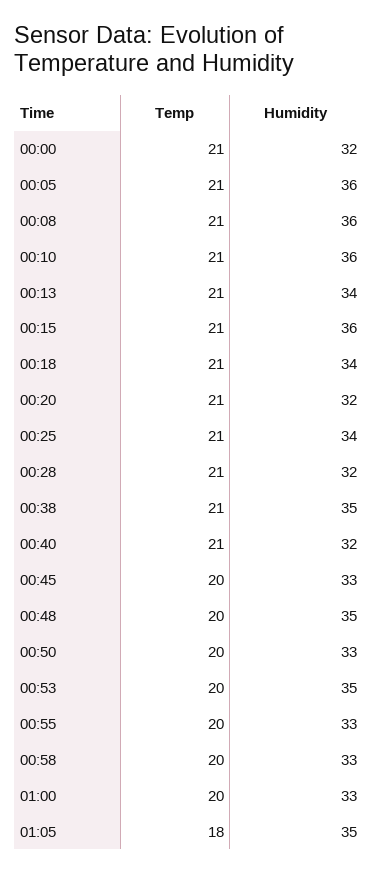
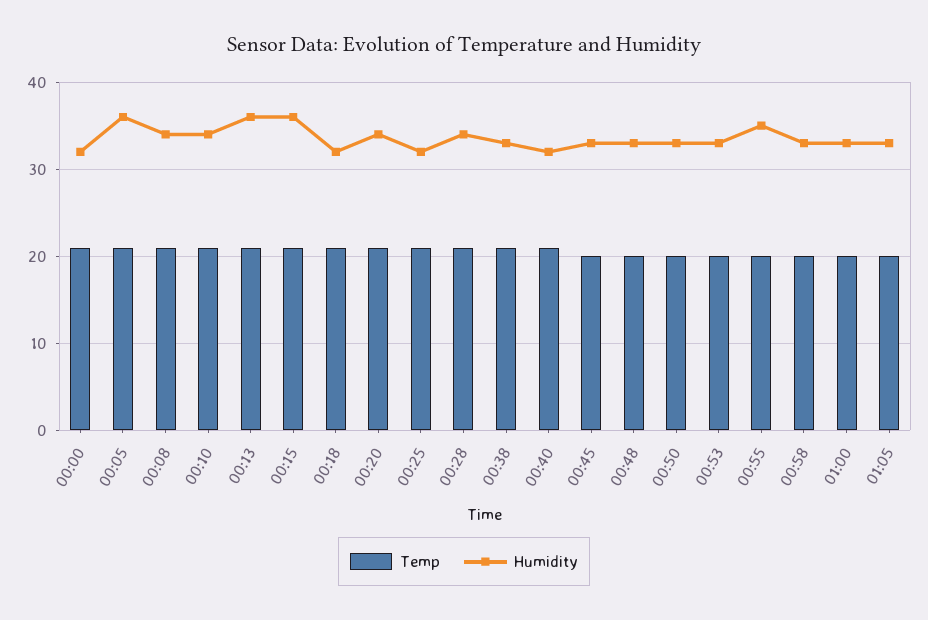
  {
    "Temp": {
      "00:00": 21,
      "00:05": 21,
      "00:08": 21,
      "00:10": 21,
      "00:13": 21,
      "00:15": 21,
      "00:18": 21,
      "00:20": 21,
      "00:25": 21,
      "00:28": 21,
      "00:38": 21,
      "00:40": 21,
      "00:45": 20,
      "00:48": 20,
      "00:50": 20,
      "00:53": 20,
      "00:55": 20,
      "00:58": 20,
      "01:00": 20,
-     "01:05": 18
+     "01:05": 20
    },
    "Humidity": {
      "00:00": 32,
      "00:05": 36,
-     "00:08": 36,
+     "00:08": 34,
-     "00:10": 36,
+     "00:10": 34,
-     "00:13": 34,
+     "00:13": 36,
      "00:15": 36,
-     "00:18": 34,
+     "00:18": 32,
-     "00:20": 32,
+     "00:20": 34,
-     "00:25": 34,
+     "00:25": 32,
-     "00:28": 32,
+     "00:28": 34,
-     "00:38": 35,
+     "00:38": 33,
      "00:40": 32,
      "00:45": 33,
-     "00:48": 35,
+     "00:48": 33,
      "00:50": 33,
-     "00:53": 35,
+     "00:53": 33,
-     "00:55": 33,
+     "00:55": 35,
      "00:58": 33,
      "01:00": 33,
-     "01:05": 35
+     "01:05": 33
    }
  }

